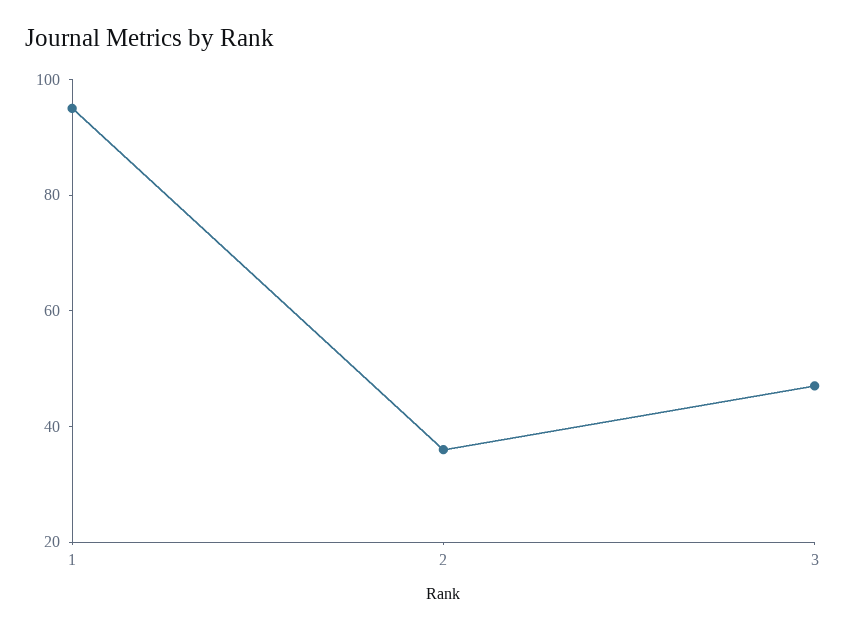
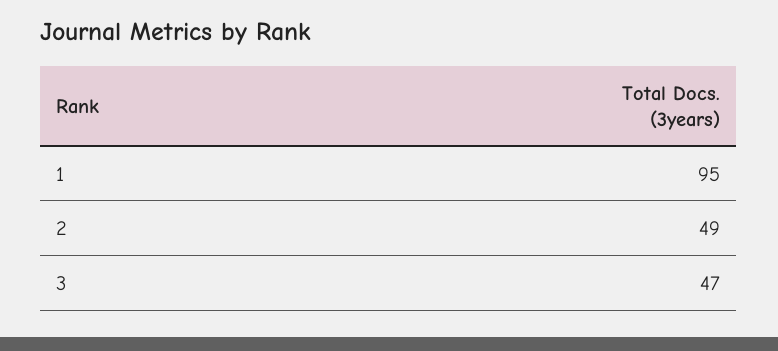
  {
    "1": 95,
-   "2": 35,
+   "2": 49,
    "3": 47
  }

